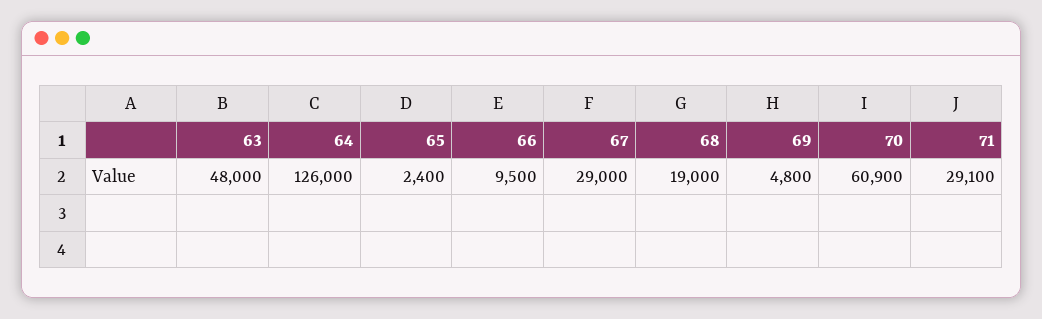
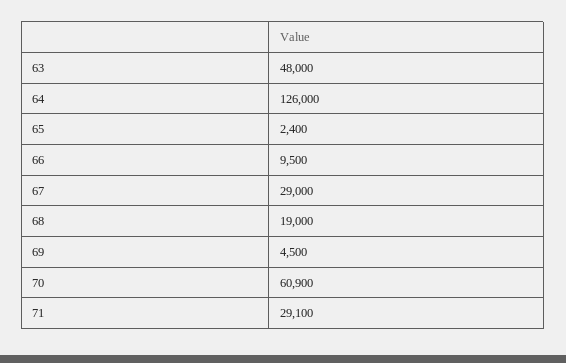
  {
    "63": 48000,
    "64": 126000,
    "65": 2400,
    "66": 9500,
    "67": 29000,
    "68": 19000,
-   "69": 4800,
+   "69": 4500,
    "70": 60900,
    "71": 29100
  }

